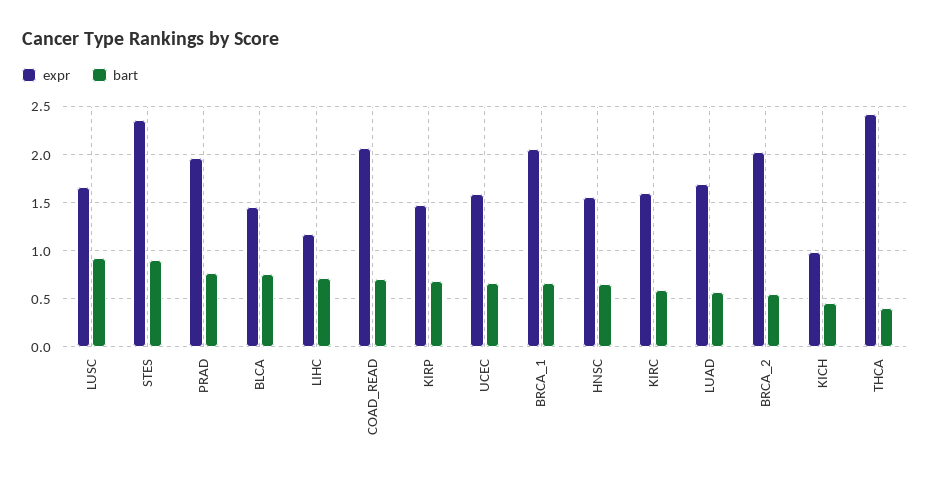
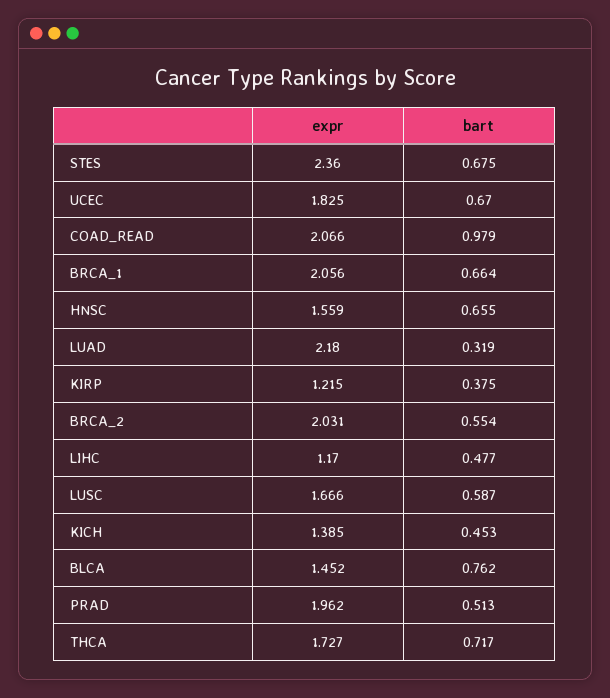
  {
    "expr": {
      "LUSC": 1.666,
      "STES": 2.36,
      "PRAD": 1.962,
      "BLCA": 1.452,
      "LIHC": 1.17,
      "COAD_READ": 2.066,
-     "KIRP": 1.5,
+     "KIRP": 1.215,
-     "UCEC": 1.6,
+     "UCEC": 1.825,
      "BRCA_1": 2.056,
      "HNSC": 1.559,
-     "KIRC": 1.6,
-     "LUAD": 1.7,
+     "LUAD": 2.18,
      "BRCA_2": 2.031,
-     "KICH": 1,
+     "KICH": 1.385,
-     "THCA": 2.4
+     "THCA": 1.727
    },
    "bart": {
-     "LUSC": 0.9,
+     "LUSC": 0.587,
-     "STES": 0.9,
+     "STES": 0.675,
-     "PRAD": 0.8,
+     "PRAD": 0.513,
      "BLCA": 0.762,
-     "LIHC": 0.7,
+     "LIHC": 0.477,
-     "COAD_READ": 0.7,
+     "COAD_READ": 0.979,
-     "KIRP": 0.7,
+     "KIRP": 0.375,
      "UCEC": 0.67,
      "BRCA_1": 0.664,
      "HNSC": 0.655,
-     "KIRC": 0.6,
-     "LUAD": 0.6,
+     "LUAD": 0.319,
      "BRCA_2": 0.554,
      "KICH": 0.453,
-     "THCA": 0.4
+     "THCA": 0.717
    }
  }

